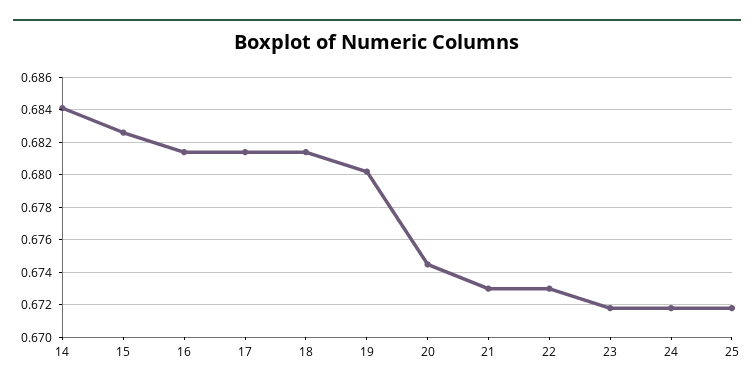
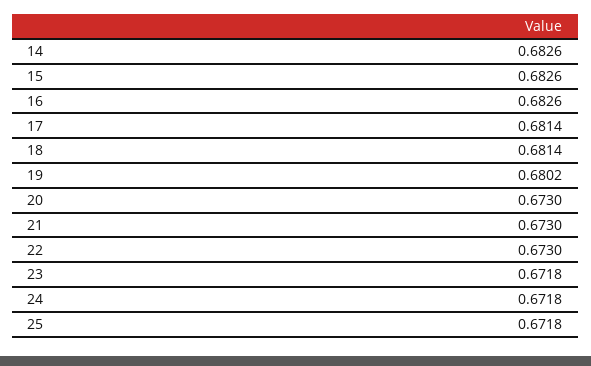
  {
-   "14": 0.684,
+   "14": 0.6826,
    "15": 0.6826,
-   "16": 0.6815,
+   "16": 0.6826,
    "17": 0.6814,
    "18": 0.6814,
    "19": 0.6802,
-   "20": 0.6745,
+   "20": 0.673,
    "21": 0.673,
    "22": 0.673,
    "23": 0.6718,
    "24": 0.6718,
    "25": 0.6718
  }

